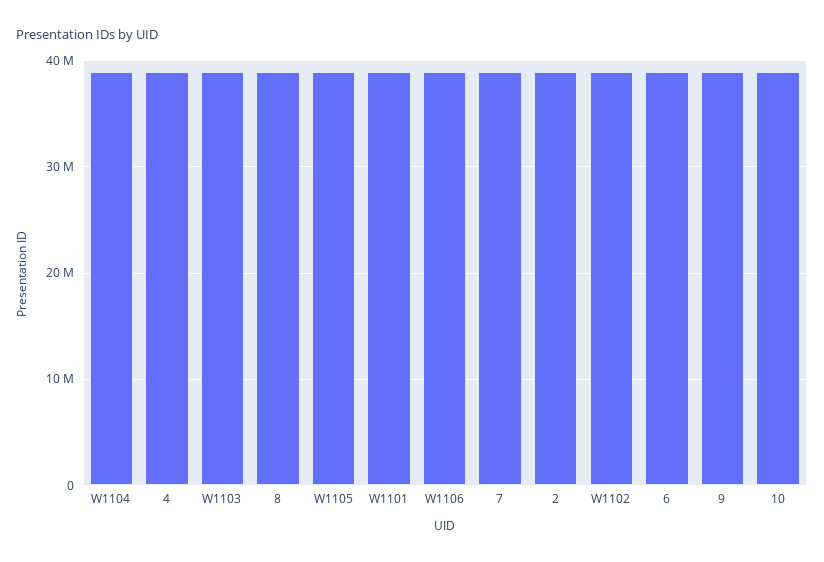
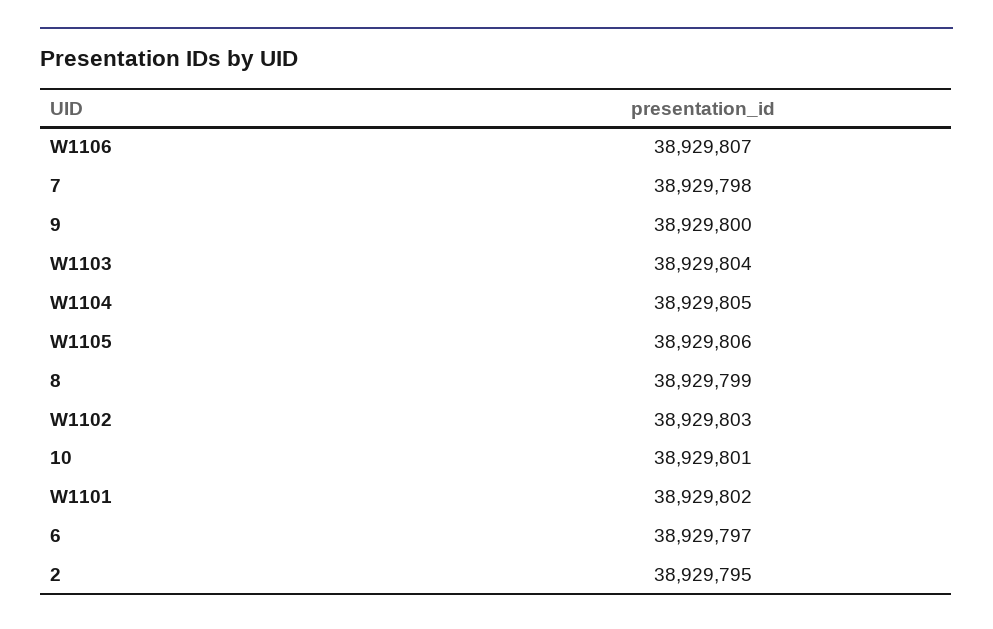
  {
    "W1104": 38929805,
-   "4": 39000000,
    "W1103": 38929804,
    "8": 38929799,
    "W1105": 38929806,
    "W1101": 38929802,
    "W1106": 38929807,
    "7": 38929798,
    "2": 38929795,
    "W1102": 38929803,
    "6": 38929797,
    "9": 38929800,
    "10": 38929801
  }

